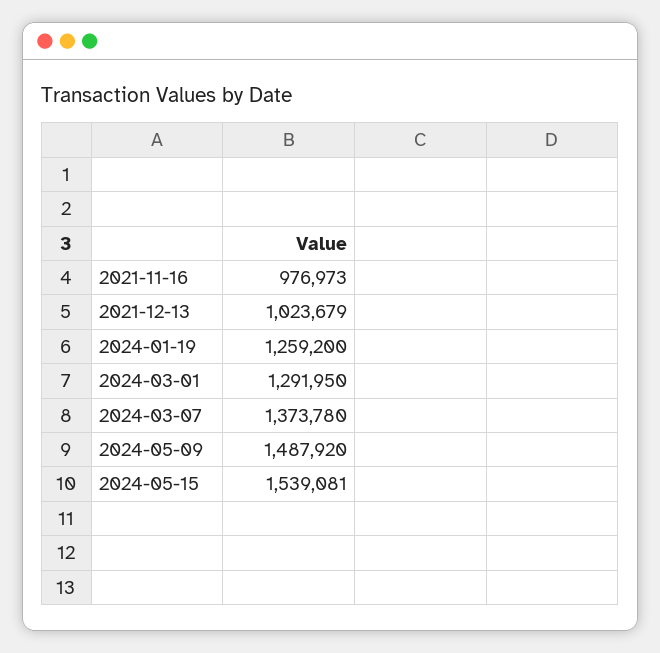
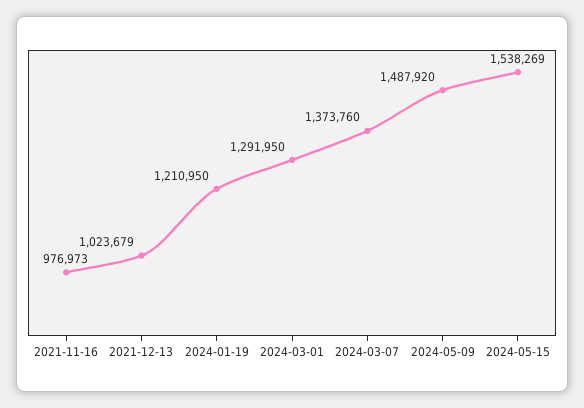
  {
    "2021-11-16": 976973,
    "2021-12-13": 1023679,
-   "2024-01-19": 1259200,
+   "2024-01-19": 1210950,
    "2024-03-01": 1291950,
-   "2024-03-07": 1373780,
+   "2024-03-07": 1373760,
    "2024-05-09": 1487920,
-   "2024-05-15": 1539081
+   "2024-05-15": 1538269
  }

